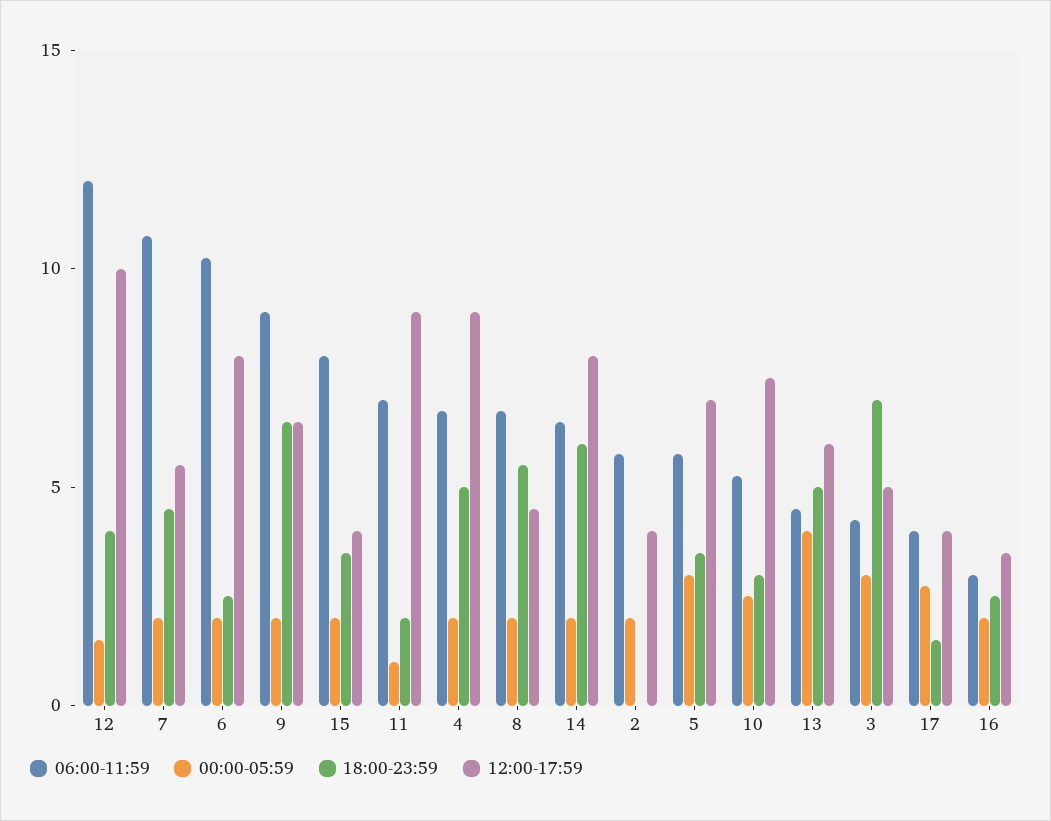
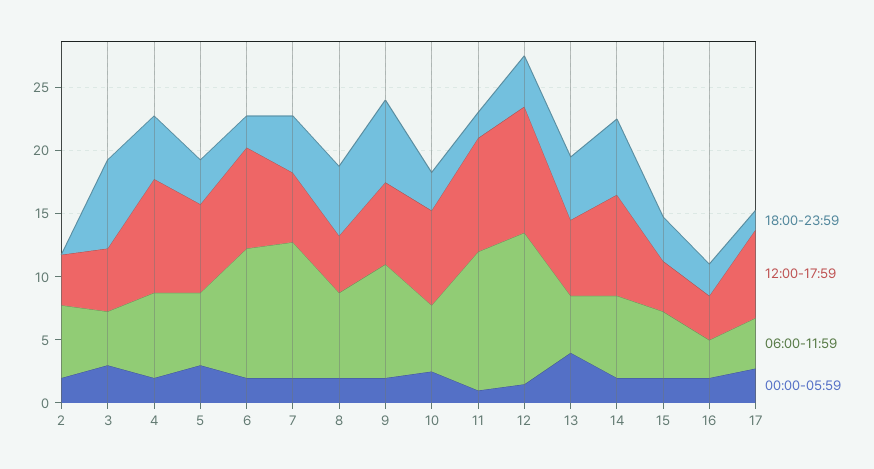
  {
    "06:00-11:59": {
      "12": 12,
      "7": 11,
      "6": 10,
      "9": 9,
-     "15": 8,
+     "15": 5,
-     "11": 7,
+     "11": 11,
      "4": 7,
      "8": 7,
      "14": 7,
      "2": 6,
      "5": 6,
      "10": 5,
      "13": 5,
      "3": 4,
      "17": 4,
      "16": 3
    },
    "00:00-05:59": {
      "12": 2,
      "7": 2,
      "6": 2,
      "9": 2,
      "15": 2,
      "11": 1,
      "4": 2,
      "8": 2,
      "14": 2,
      "2": 2,
      "5": 3,
      "10": 3,
      "13": 4,
      "3": 3,
      "17": 3,
      "16": 2
    },
    "18:00-23:59": {
      "12": 4,
      "7": 5,
      "6": 3,
      "9": 7,
      "15": 4,
      "11": 2,
      "4": 5,
      "8": 6,
      "14": 6,
      "2": 0,
      "5": 4,
      "10": 3,
      "13": 5,
      "3": 7,
      "17": 2,
      "16": 3
    },
    "12:00-17:59": {
      "12": 10,
      "7": 6,
      "6": 8,
      "9": 7,
      "15": 4,
      "11": 9,
      "4": 9,
      "8": 5,
      "14": 8,
      "2": 4,
      "5": 7,
      "10": 8,
      "13": 6,
      "3": 5,
-     "17": 4,
+     "17": 7,
      "16": 4
    }
  }

